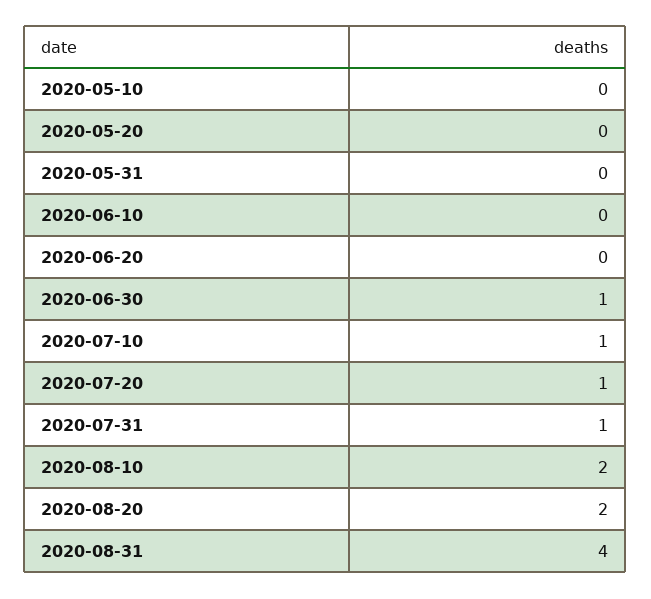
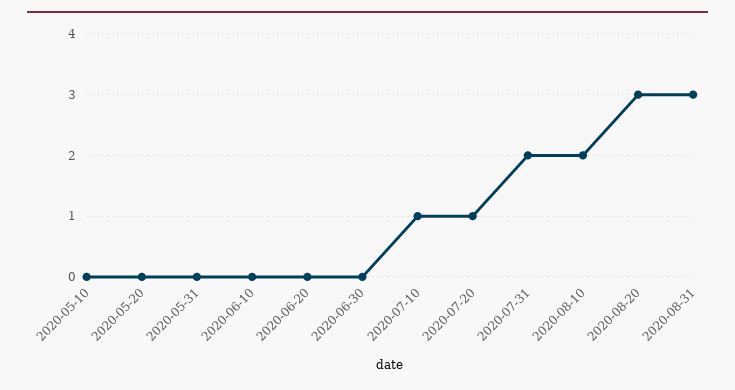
  {
    "2020-05-10": 0,
    "2020-05-20": 0,
    "2020-05-31": 0,
    "2020-06-10": 0,
    "2020-06-20": 0,
-   "2020-06-30": 1,
+   "2020-06-30": 0,
    "2020-07-10": 1,
    "2020-07-20": 1,
-   "2020-07-31": 1,
+   "2020-07-31": 2,
    "2020-08-10": 2,
-   "2020-08-20": 2,
+   "2020-08-20": 3,
-   "2020-08-31": 4
+   "2020-08-31": 3
  }

